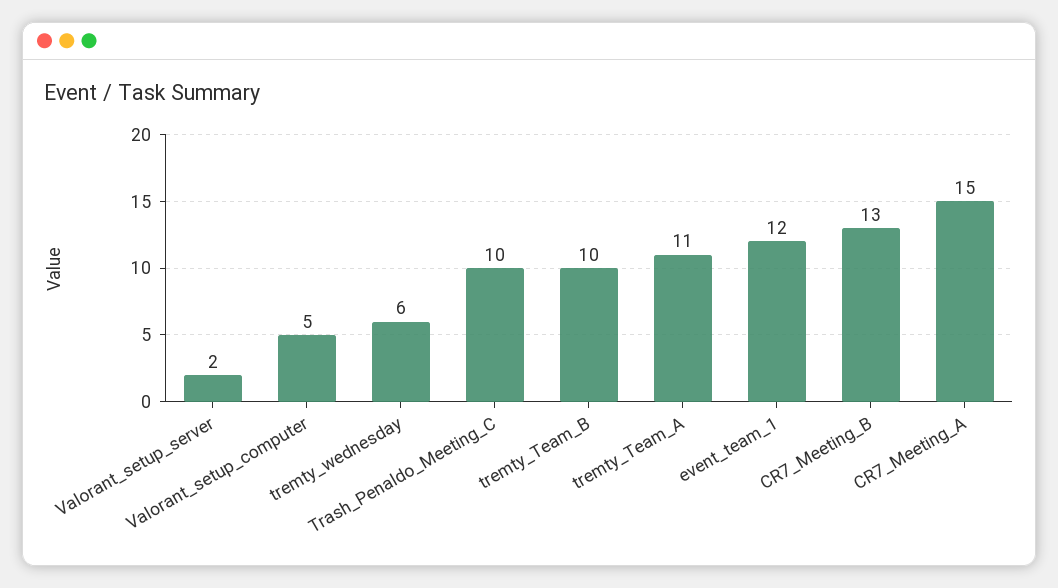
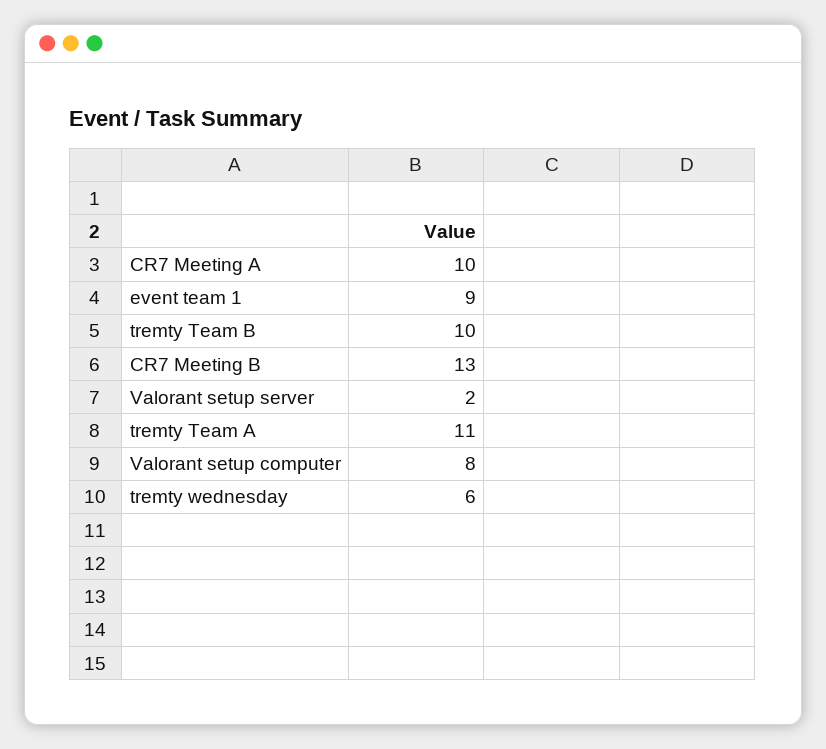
  {
    "Valorant_setup_server": 2,
-   "Valorant_setup_computer": 5,
+   "Valorant_setup_computer": 8,
    "tremty_wednesday": 6,
-   "Trash_Penaldo_Meeting_C": 10,
    "tremty_Team_B": 10,
    "tremty_Team_A": 11,
-   "event_team_1": 12,
+   "event_team_1": 9,
    "CR7_Meeting_B": 13,
-   "CR7_Meeting_A": 15
+   "CR7_Meeting_A": 10
  }

